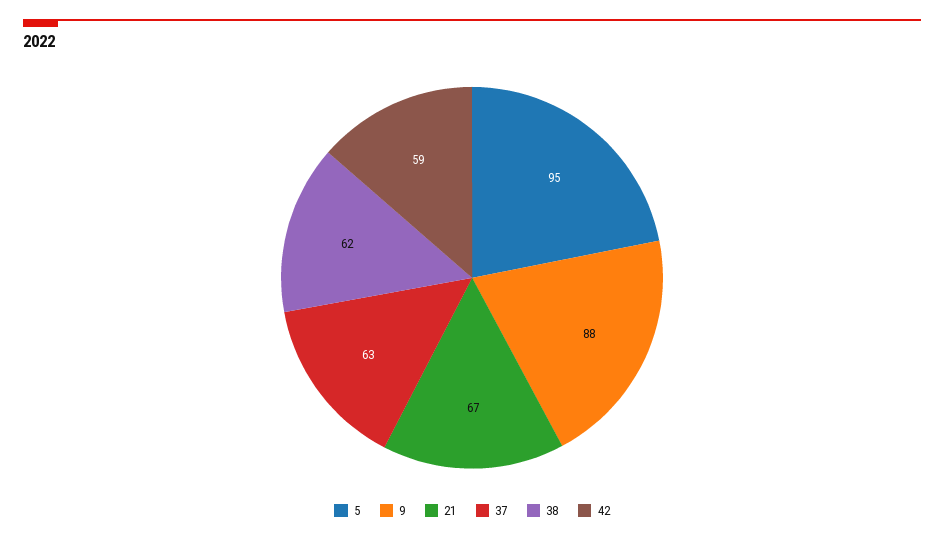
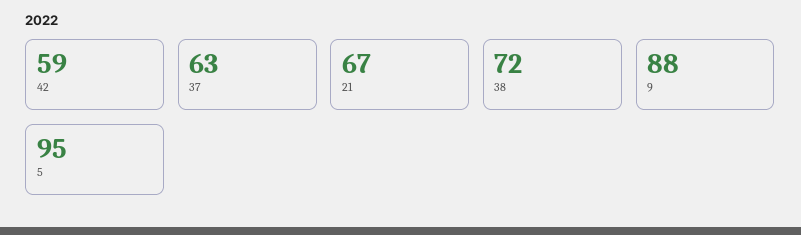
  {
    "5": 95,
    "9": 88,
    "21": 67,
    "37": 63,
-   "38": 62,
+   "38": 72,
    "42": 59
  }

